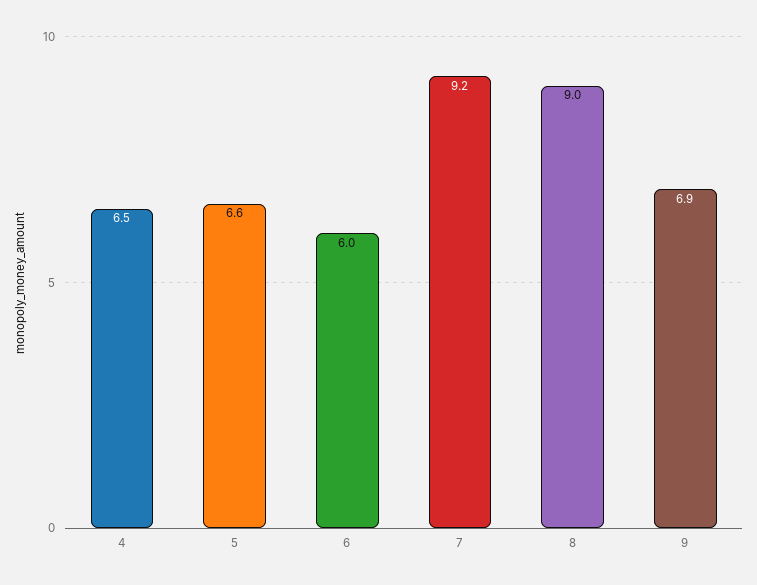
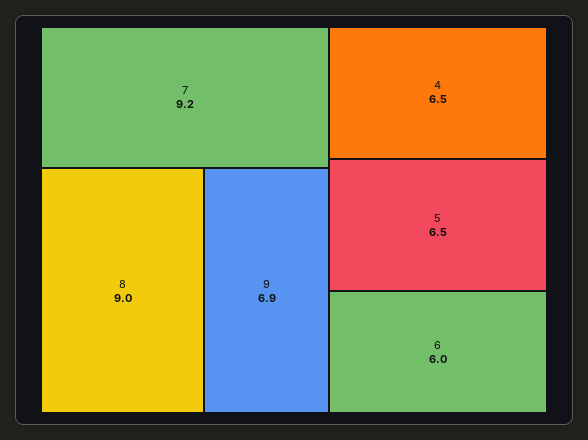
  {
    "4": 6.5,
-   "5": 6.6,
+   "5": 6.5,
    "6": 6,
    "7": 9.2,
    "8": 9,
    "9": 6.9
  }

